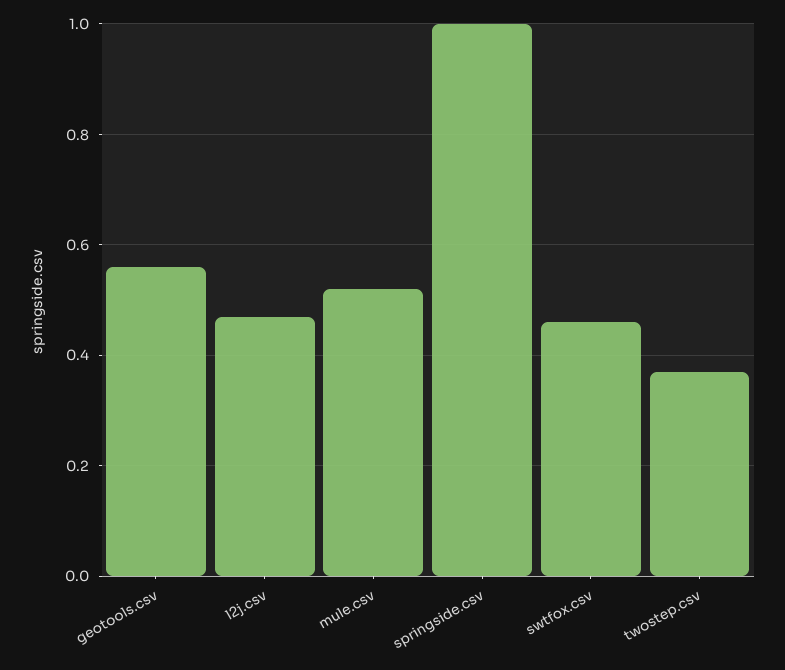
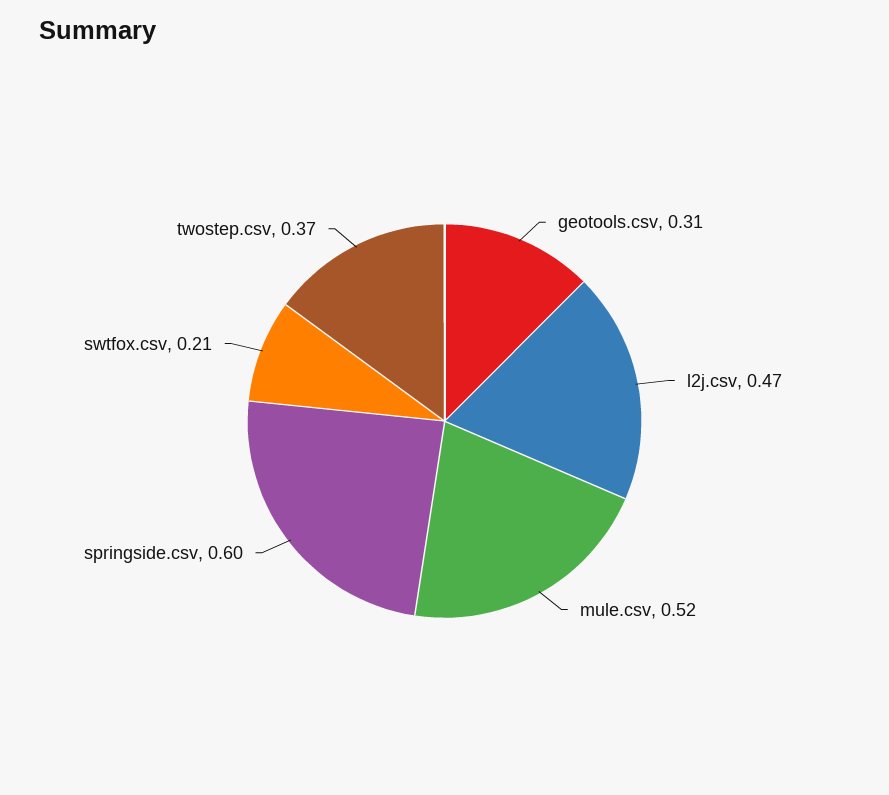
  {
-   "geotools.csv": 0.55,
+   "geotools.csv": 0.31,
    "l2j.csv": 0.47,
    "mule.csv": 0.52,
-   "springside.csv": 1,
+   "springside.csv": 0.6,
-   "swtfox.csv": 0.45,
+   "swtfox.csv": 0.21,
    "twostep.csv": 0.37
  }

